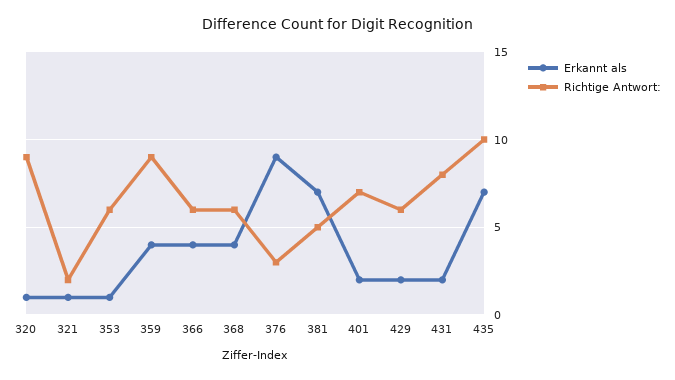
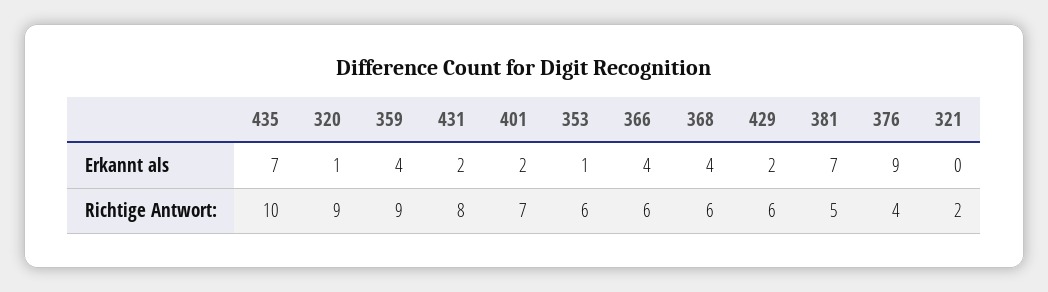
  {
    "Erkannt als": {
      "320": 1,
-     "321": 1,
+     "321": 0,
      "353": 1,
      "359": 4,
      "366": 4,
      "368": 4,
      "376": 9,
      "381": 7,
      "401": 2,
      "429": 2,
      "431": 2,
      "435": 7
    },
    "Richtige Antwort:": {
      "320": 9,
      "321": 2,
      "353": 6,
      "359": 9,
      "366": 6,
      "368": 6,
-     "376": 3,
+     "376": 4,
      "381": 5,
      "401": 7,
      "429": 6,
      "431": 8,
      "435": 10
    }
  }

